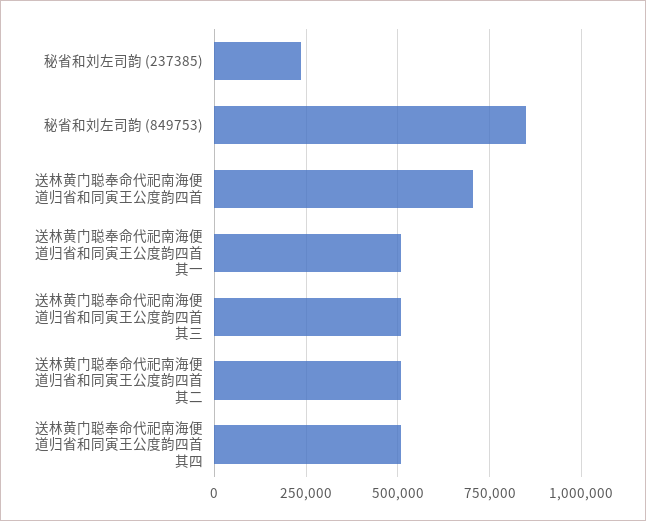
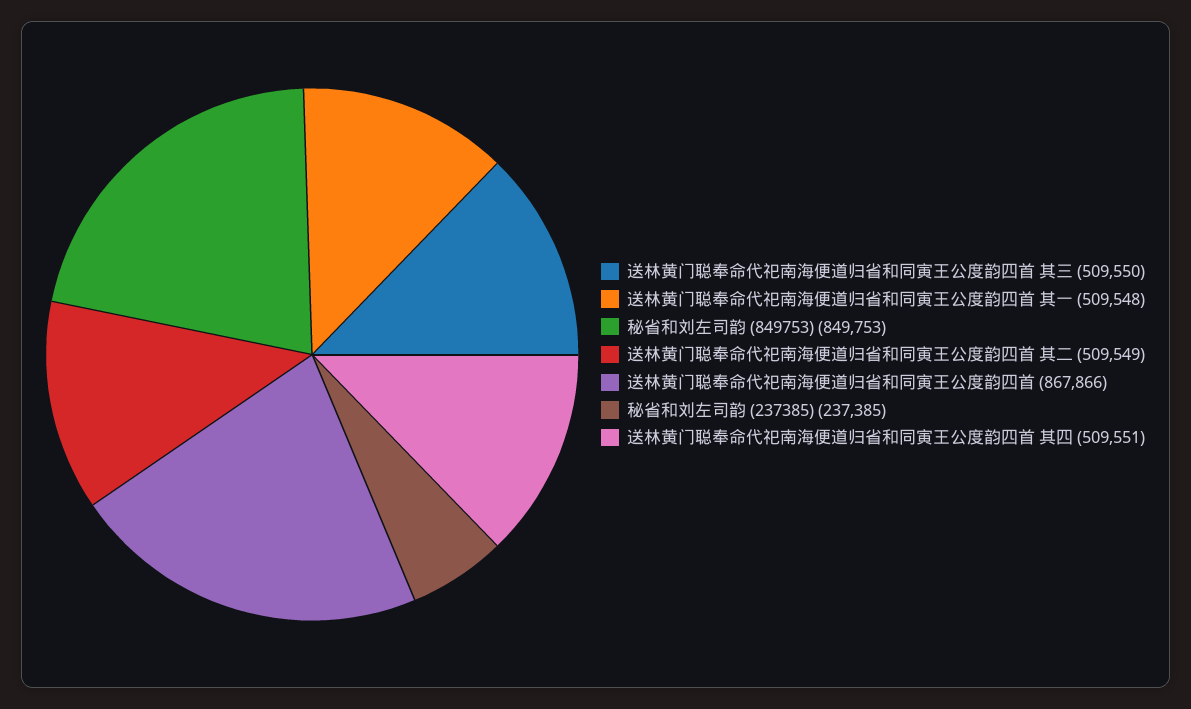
  {
    "秘省和刘左司韵 (237385)": 237385,
    "秘省和刘左司韵 (849753)": 849753,
-   "送林黄门聪奉命代祀南海便道归省和同寅王公度韵四首": 700000,
+   "送林黄门聪奉命代祀南海便道归省和同寅王公度韵四首": 867866,
    "送林黄门聪奉命代祀南海便道归省和同寅王公度韵四首 其一": 509548,
    "送林黄门聪奉命代祀南海便道归省和同寅王公度韵四首 其三": 509550,
    "送林黄门聪奉命代祀南海便道归省和同寅王公度韵四首 其二": 509549,
    "送林黄门聪奉命代祀南海便道归省和同寅王公度韵四首 其四": 509551
  }

